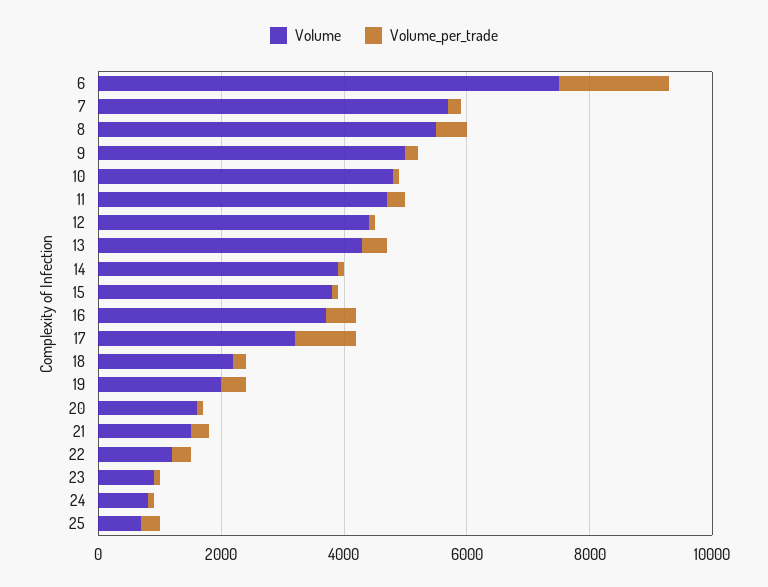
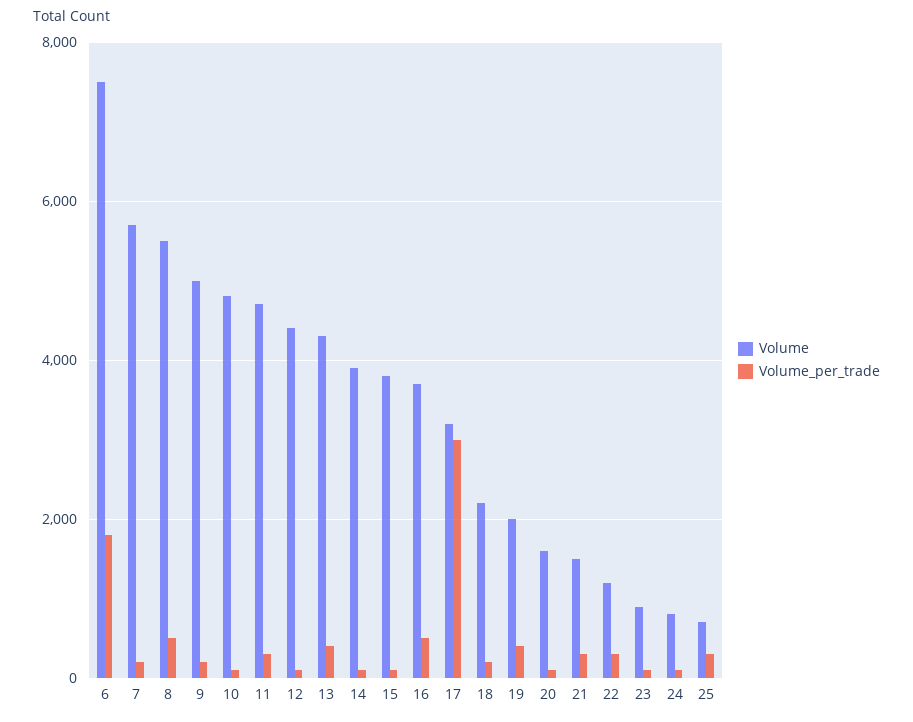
  {
    "Volume": {
      "6": 7600,
      "7": 5800,
      "8": 5600,
      "9": 5000,
      "10": 4800,
      "11": 4800,
      "12": 4400,
      "13": 4400,
      "14": 4000,
      "15": 3800,
      "16": 3800,
      "17": 3200,
      "18": 2200,
      "19": 2000,
      "20": 1600,
      "21": 1600,
      "22": 1200,
      "23": 1000,
      "24": 800,
      "25": 800
    },
    "Volume_per_trade": {
      "6": 1800,
      "7": 200,
      "8": 600,
      "9": 200,
      "10": 200,
      "11": 400,
      "12": 200,
      "13": 400,
      "14": 200,
      "15": 200,
      "16": 600,
-     "17": 1000,
+     "17": 3000,
      "18": 200,
      "19": 400,
      "20": 200,
      "21": 400,
      "22": 400,
      "23": 200,
      "24": 200,
      "25": 400
    }
  }

